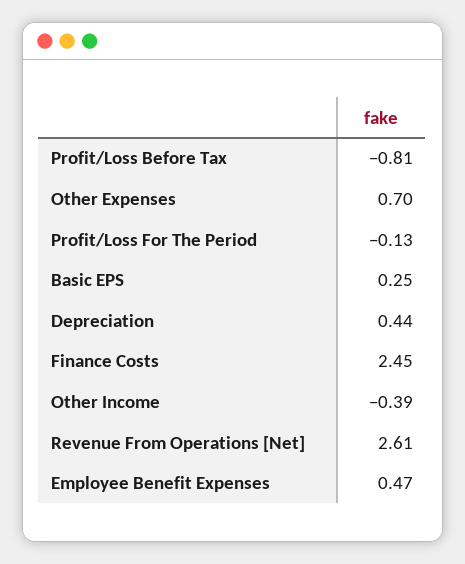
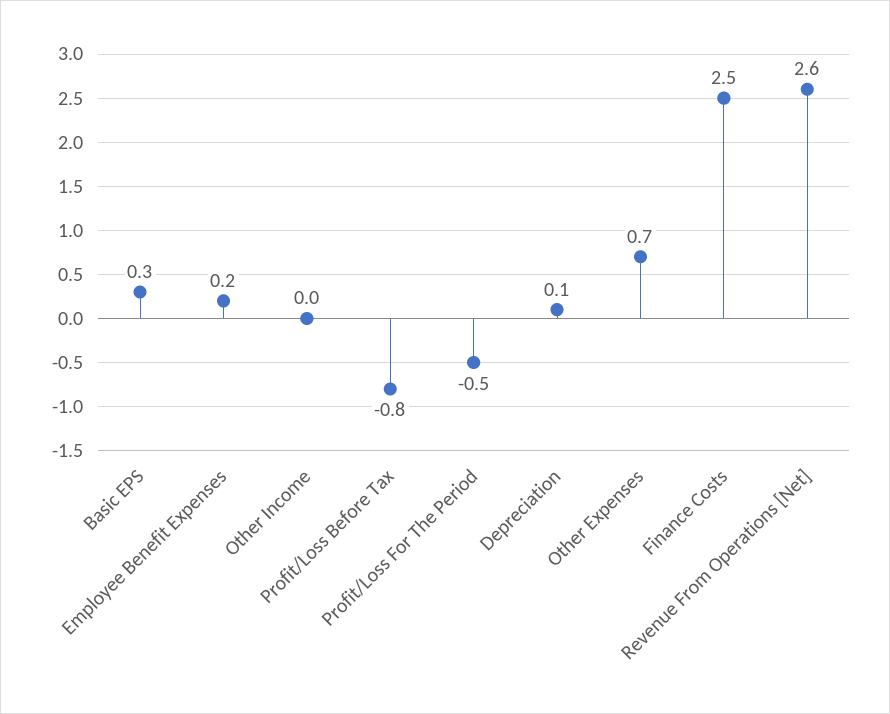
  {
    "Profit/Loss Before Tax": -0.81,
    "Other Expenses": 0.7,
-   "Profit/Loss For The Period": -0.13,
+   "Profit/Loss For The Period": -0.5,
    "Basic EPS": 0.25,
-   "Depreciation": 0.44,
+   "Depreciation": 0.1,
    "Finance Costs": 2.45,
-   "Other Income": -0.39,
+   "Other Income": 0,
    "Revenue From Operations [Net]": 2.61,
-   "Employee Benefit Expenses": 0.47
+   "Employee Benefit Expenses": 0.2
  }

